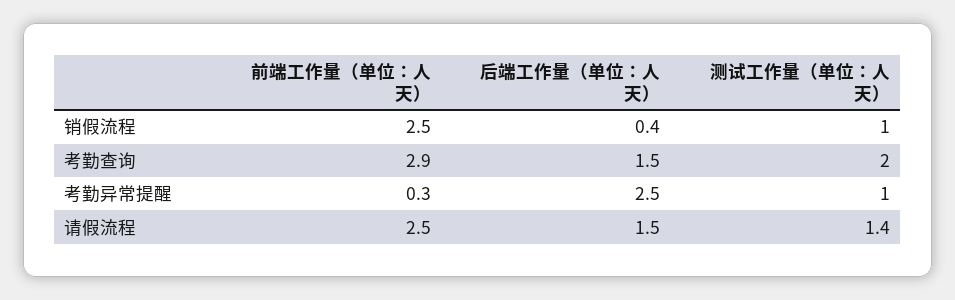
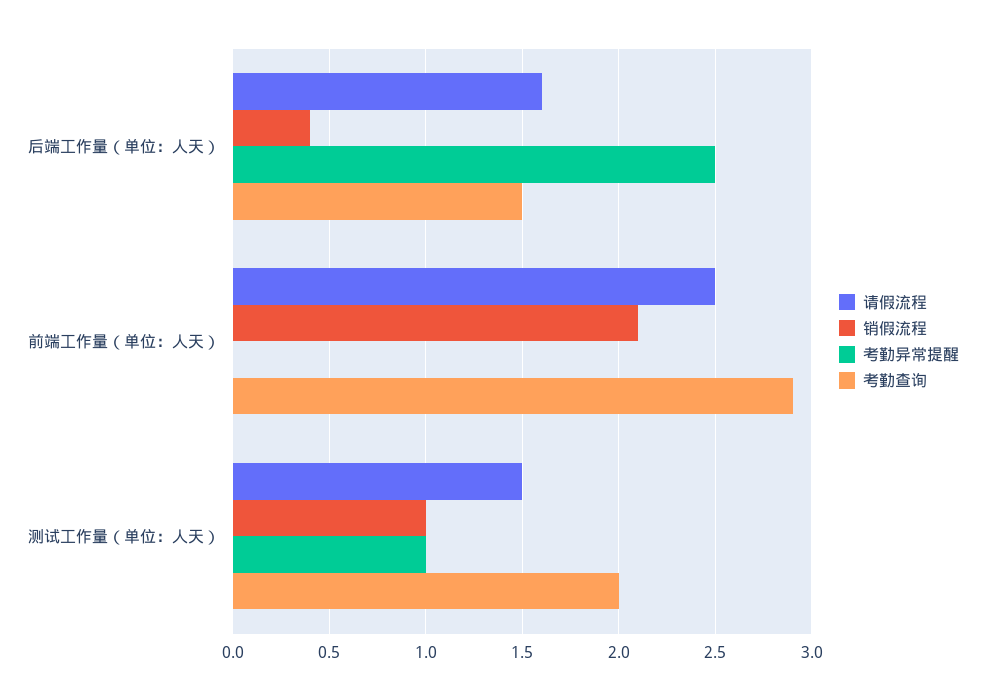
  {
    "销假流程": {
-     "前端工作量（单位：人天）": 2.5,
+     "前端工作量（单位：人天）": 2.1,
      "后端工作量（单位：人天）": 0.4,
      "测试工作量（单位：人天）": 1
    },
    "考勤查询": {
      "前端工作量（单位：人天）": 2.9,
      "后端工作量（单位：人天）": 1.5,
      "测试工作量（单位：人天）": 2
    },
    "考勤异常提醒": {
-     "前端工作量（单位：人天）": 0.3,
+     "前端工作量（单位：人天）": 0,
      "后端工作量（单位：人天）": 2.5,
      "测试工作量（单位：人天）": 1
    },
    "请假流程": {
      "前端工作量（单位：人天）": 2.5,
-     "后端工作量（单位：人天）": 1.5,
+     "后端工作量（单位：人天）": 1.6,
-     "测试工作量（单位：人天）": 1.4
+     "测试工作量（单位：人天）": 1.5
    }
  }

